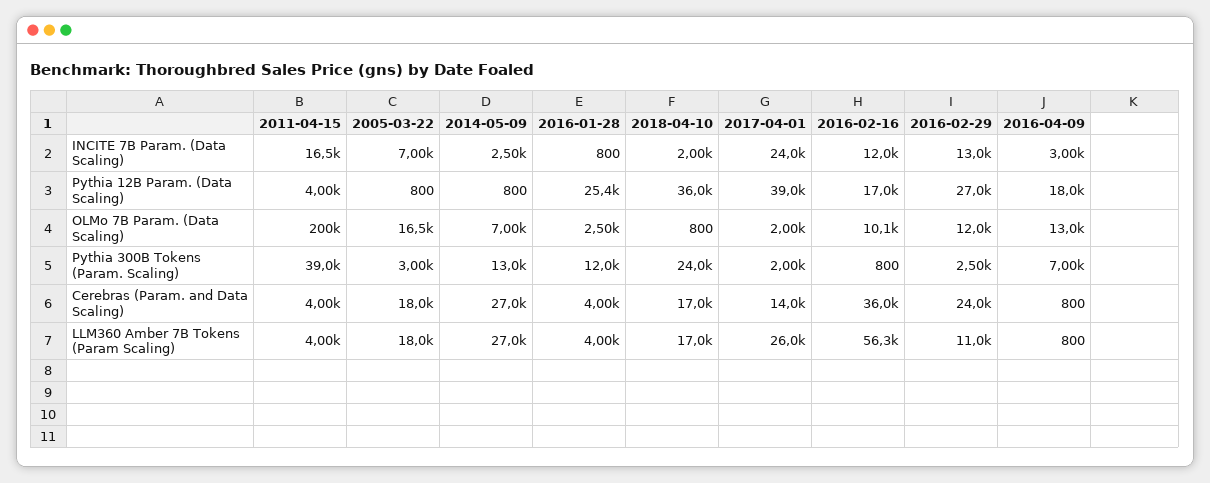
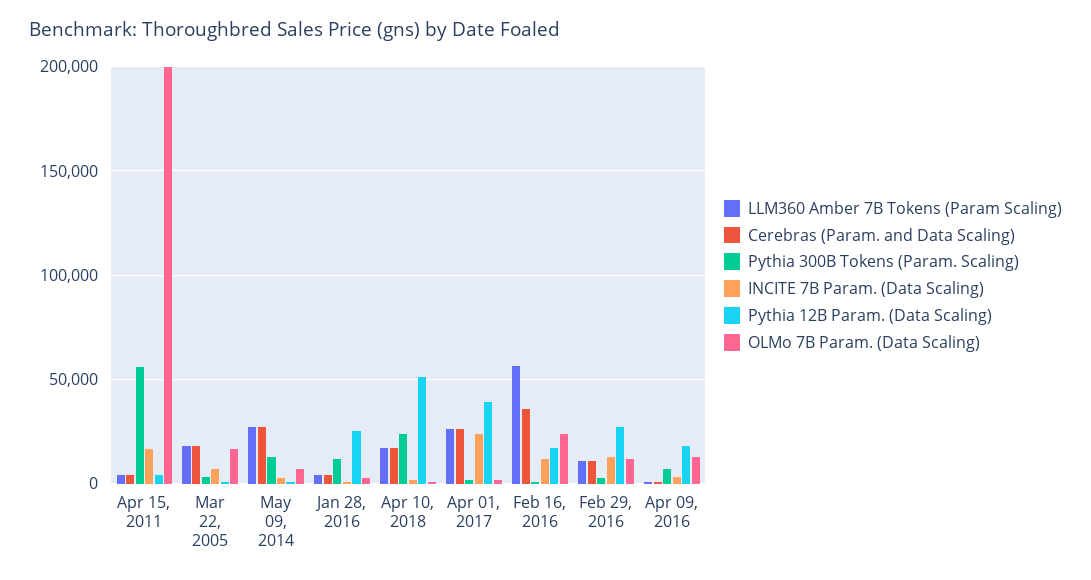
  {
    "INCITE 7B Param. (Data Scaling)": {
      "2011-04-15": 16500,
      "2005-03-22": 7000,
      "2014-05-09": 2500,
      "2016-01-28": 800,
      "2018-04-10": 2000,
      "2017-04-01": 24000,
      "2016-02-16": 12000,
      "2016-02-29": 13000,
      "2016-04-09": 3000
    },
    "Pythia 12B Param. (Data Scaling)": {
      "2011-04-15": 4000,
      "2005-03-22": 800,
      "2014-05-09": 800,
      "2016-01-28": 25400,
-     "2018-04-10": 36000,
+     "2018-04-10": 50000,
      "2017-04-01": 39000,
      "2016-02-16": 17000,
      "2016-02-29": 27000,
      "2016-04-09": 18000
    },
    "OLMo 7B Param. (Data Scaling)": {
      "2011-04-15": 200000,
      "2005-03-22": 16500,
      "2014-05-09": 7000,
      "2016-01-28": 2500,
      "2018-04-10": 800,
      "2017-04-01": 2000,
-     "2016-02-16": 10100,
+     "2016-02-16": 25000,
      "2016-02-29": 12000,
      "2016-04-09": 13000
    },
    "Pythia 300B Tokens (Param. Scaling)": {
-     "2011-04-15": 39000,
+     "2011-04-15": 55000,
      "2005-03-22": 3000,
      "2014-05-09": 13000,
      "2016-01-28": 12000,
      "2018-04-10": 24000,
      "2017-04-01": 2000,
      "2016-02-16": 800,
      "2016-02-29": 2500,
      "2016-04-09": 7000
    },
    "Cerebras (Param. and Data Scaling)": {
      "2011-04-15": 4000,
      "2005-03-22": 18000,
      "2014-05-09": 27000,
      "2016-01-28": 4000,
      "2018-04-10": 17000,
-     "2017-04-01": 14000,
+     "2017-04-01": 25000,
      "2016-02-16": 36000,
-     "2016-02-29": 24000,
+     "2016-02-29": 10000,
      "2016-04-09": 800
    },
    "LLM360 Amber 7B Tokens (Param Scaling)": {
      "2011-04-15": 4000,
      "2005-03-22": 18000,
      "2014-05-09": 27000,
      "2016-01-28": 4000,
      "2018-04-10": 17000,
      "2017-04-01": 26000,
      "2016-02-16": 56300,
      "2016-02-29": 11000,
      "2016-04-09": 800
    }
  }

